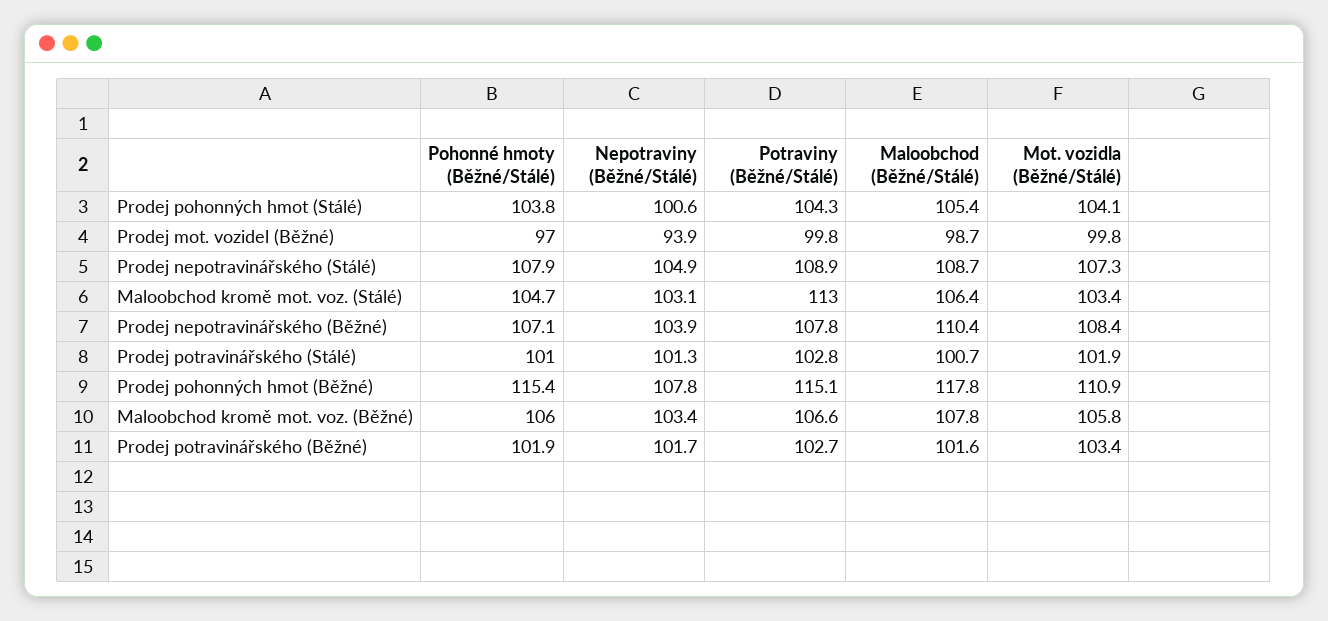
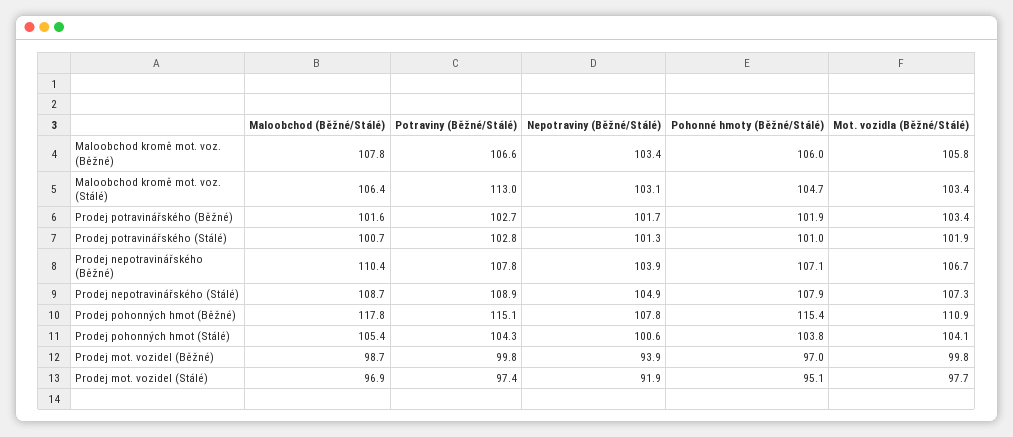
  {
    "Pohonné hmoty (Běžné/Stálé)": {
      "Prodej pohonných hmot (Stálé)": 103.8,
      "Prodej mot. vozidel (Běžné)": 97,
      "Prodej nepotravinářského (Stálé)": 107.9,
      "Maloobchod kromě mot. voz. (Stálé)": 104.7,
      "Prodej nepotravinářského (Běžné)": 107.1,
      "Prodej potravinářského (Stálé)": 101,
      "Prodej pohonných hmot (Běžné)": 115.4,
      "Maloobchod kromě mot. voz. (Běžné)": 106,
-     "Prodej potravinářského (Běžné)": 101.9
+     "Prodej potravinářského (Běžné)": 101.9,
+     "Prodej mot. vozidel (Stálé)": 95.1
    },
    "Nepotraviny (Běžné/Stálé)": {
      "Prodej pohonných hmot (Stálé)": 100.6,
      "Prodej mot. vozidel (Běžné)": 93.9,
      "Prodej nepotravinářského (Stálé)": 104.9,
      "Maloobchod kromě mot. voz. (Stálé)": 103.1,
      "Prodej nepotravinářského (Běžné)": 103.9,
      "Prodej potravinářského (Stálé)": 101.3,
      "Prodej pohonných hmot (Běžné)": 107.8,
      "Maloobchod kromě mot. voz. (Běžné)": 103.4,
-     "Prodej potravinářského (Běžné)": 101.7
+     "Prodej potravinářského (Běžné)": 101.7,
+     "Prodej mot. vozidel (Stálé)": 91.9
    },
    "Potraviny (Běžné/Stálé)": {
      "Prodej pohonných hmot (Stálé)": 104.3,
      "Prodej mot. vozidel (Běžné)": 99.8,
      "Prodej nepotravinářského (Stálé)": 108.9,
      "Maloobchod kromě mot. voz. (Stálé)": 113,
      "Prodej nepotravinářského (Běžné)": 107.8,
      "Prodej potravinářského (Stálé)": 102.8,
      "Prodej pohonných hmot (Běžné)": 115.1,
      "Maloobchod kromě mot. voz. (Běžné)": 106.6,
-     "Prodej potravinářského (Běžné)": 102.7
+     "Prodej potravinářského (Běžné)": 102.7,
+     "Prodej mot. vozidel (Stálé)": 97.4
    },
    "Maloobchod (Běžné/Stálé)": {
      "Prodej pohonných hmot (Stálé)": 105.4,
      "Prodej mot. vozidel (Běžné)": 98.7,
      "Prodej nepotravinářského (Stálé)": 108.7,
      "Maloobchod kromě mot. voz. (Stálé)": 106.4,
      "Prodej nepotravinářského (Běžné)": 110.4,
      "Prodej potravinářského (Stálé)": 100.7,
      "Prodej pohonných hmot (Běžné)": 117.8,
      "Maloobchod kromě mot. voz. (Běžné)": 107.8,
-     "Prodej potravinářského (Běžné)": 101.6
+     "Prodej potravinářského (Běžné)": 101.6,
+     "Prodej mot. vozidel (Stálé)": 96.9
    },
    "Mot. vozidla (Běžné/Stálé)": {
      "Prodej pohonných hmot (Stálé)": 104.1,
      "Prodej mot. vozidel (Běžné)": 99.8,
      "Prodej nepotravinářského (Stálé)": 107.3,
      "Maloobchod kromě mot. voz. (Stálé)": 103.4,
-     "Prodej nepotravinářského (Běžné)": 108.4,
+     "Prodej nepotravinářského (Běžné)": 106.7,
      "Prodej potravinářského (Stálé)": 101.9,
      "Prodej pohonných hmot (Běžné)": 110.9,
      "Maloobchod kromě mot. voz. (Běžné)": 105.8,
-     "Prodej potravinářského (Běžné)": 103.4
+     "Prodej potravinářského (Běžné)": 103.4,
+     "Prodej mot. vozidel (Stálé)": 97.7
    }
  }

